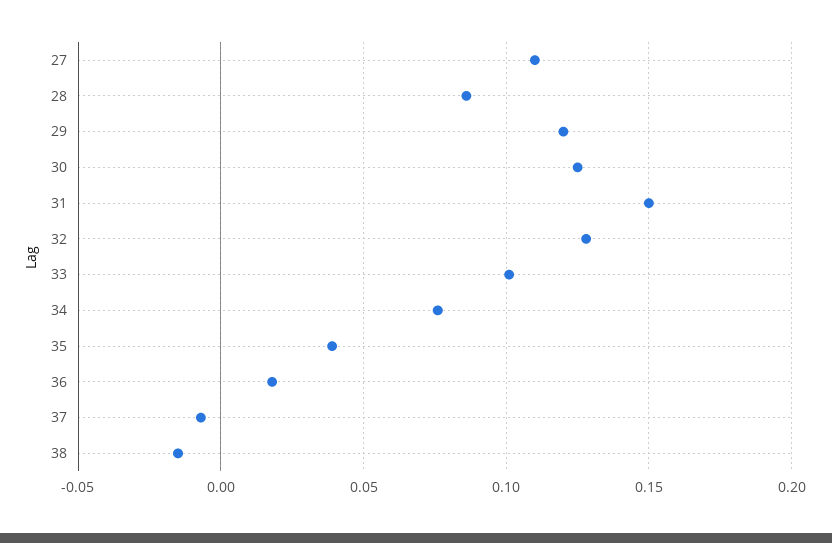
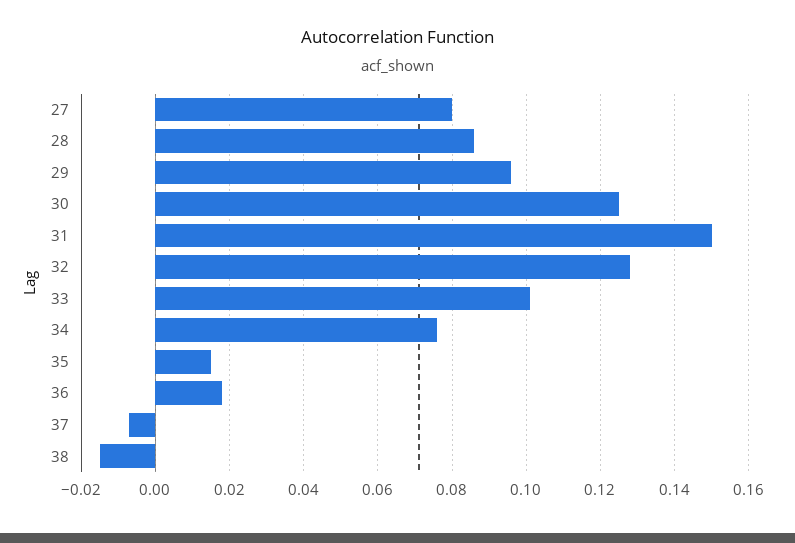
  {
-   "27": 0.11,
+   "27": 0.08,
    "28": 0.085,
-   "29": 0.12,
+   "29": 0.095,
    "30": 0.125,
    "31": 0.15,
    "32": 0.13,
    "33": 0.1,
    "34": 0.075,
-   "35": 0.04,
+   "35": 0.015,
    "36": 0.02,
    "37": -0.005,
    "38": -0.015
  }

